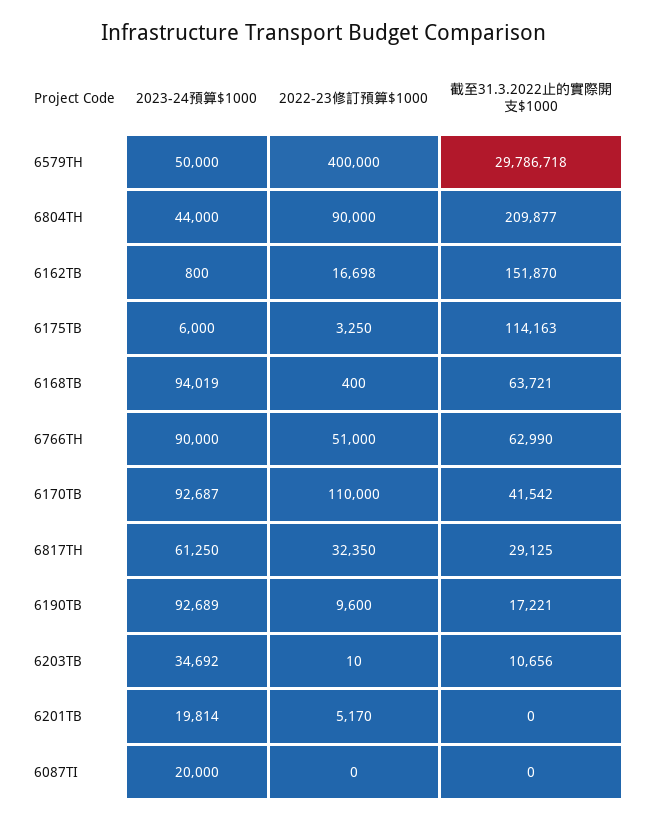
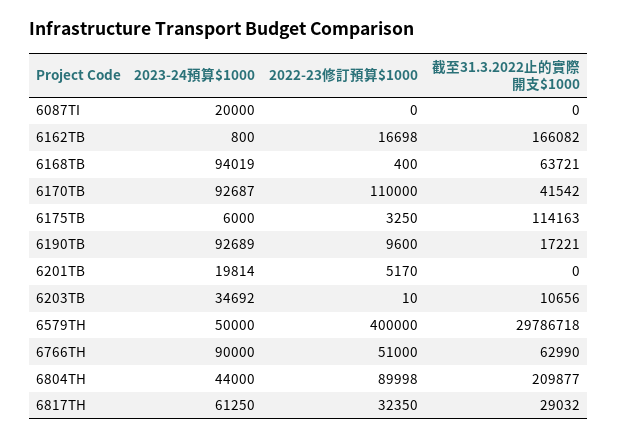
  {
    "2023-24預算$1000": {
      "6579TH": 50000,
      "6804TH": 44000,
      "6162TB": 800,
      "6175TB": 6000,
      "6168TB": 94019,
      "6766TH": 90000,
      "6170TB": 92687,
      "6817TH": 61250,
      "6190TB": 92689,
      "6203TB": 34692,
      "6201TB": 19814,
      "6087TI": 20000
    },
    "2022-23修訂預算$1000": {
      "6579TH": 400000,
-     "6804TH": 90000,
+     "6804TH": 89998,
      "6162TB": 16698,
      "6175TB": 3250,
      "6168TB": 400,
      "6766TH": 51000,
      "6170TB": 110000,
      "6817TH": 32350,
      "6190TB": 9600,
      "6203TB": 10,
      "6201TB": 5170,
      "6087TI": 0
    },
    "截至31.3.2022止的實際開支$1000": {
      "6579TH": 29786718,
      "6804TH": 209877,
-     "6162TB": 151870,
+     "6162TB": 166082,
      "6175TB": 114163,
      "6168TB": 63721,
      "6766TH": 62990,
      "6170TB": 41542,
-     "6817TH": 29125,
+     "6817TH": 29032,
      "6190TB": 17221,
      "6203TB": 10656,
      "6201TB": 0,
      "6087TI": 0
    }
  }

